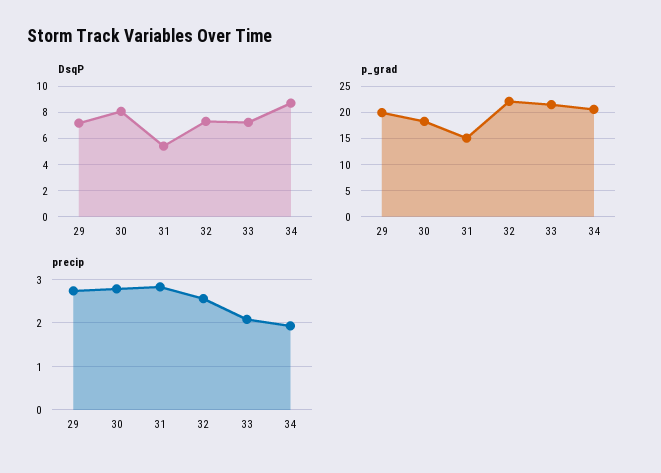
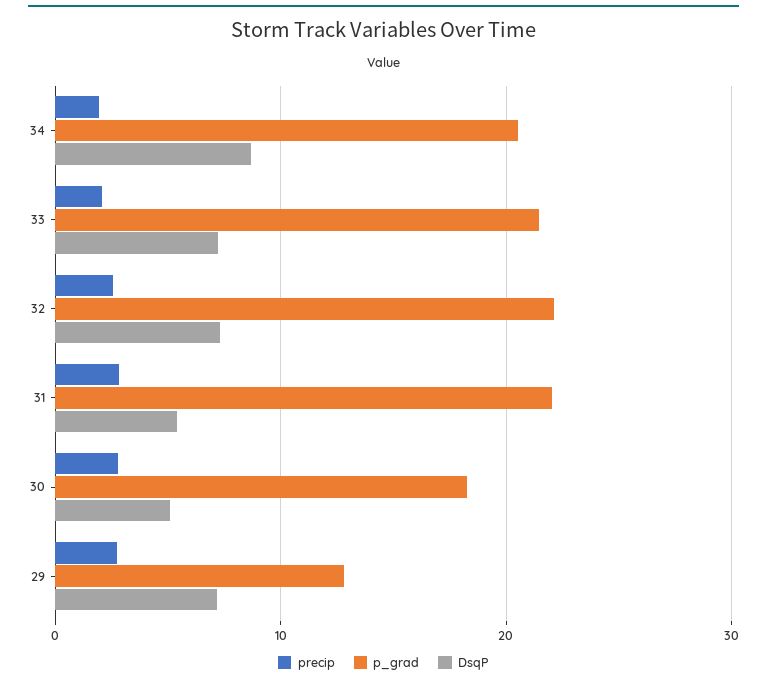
  {
    "DsqP": {
      "29": 7,
-     "30": 8,
+     "30": 5,
      "31": 5.5,
      "32": 7.5,
      "33": 7,
      "34": 8.5
    },
    "p_grad": {
-     "29": 20,
+     "29": 13,
      "30": 18,
-     "31": 15,
+     "31": 22,
      "32": 22,
      "33": 21,
      "34": 21
    },
    "precip": {
      "29": 2.8,
      "30": 2.8,
      "31": 2.8,
      "32": 2.6,
      "33": 2,
      "34": 2
    }
  }

